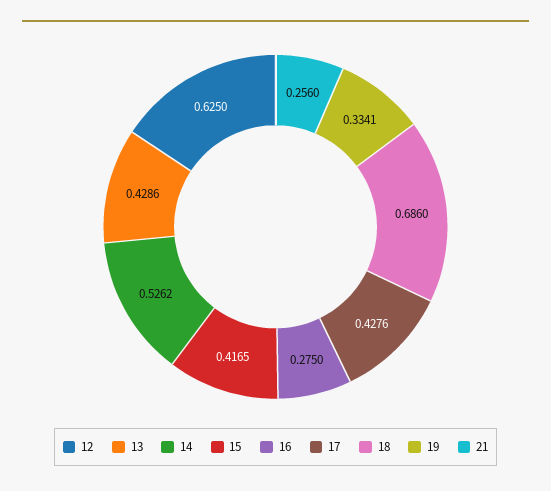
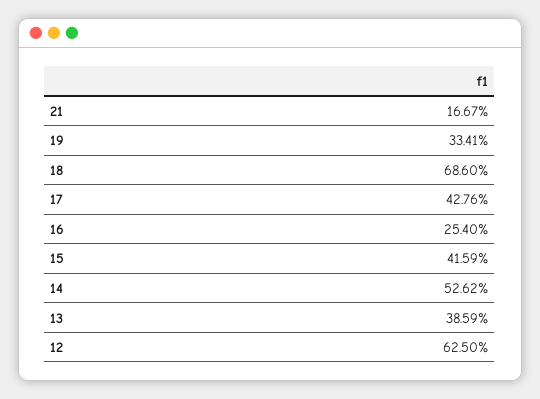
  {
    "12": 0.625,
-   "13": 0.4286,
+   "13": 0.3859,
    "14": 0.5262,
-   "15": 0.4165,
+   "15": 0.4159,
-   "16": 0.275,
+   "16": 0.254,
    "17": 0.4276,
    "18": 0.686,
    "19": 0.3341,
-   "21": 0.256
+   "21": 0.1667
  }

